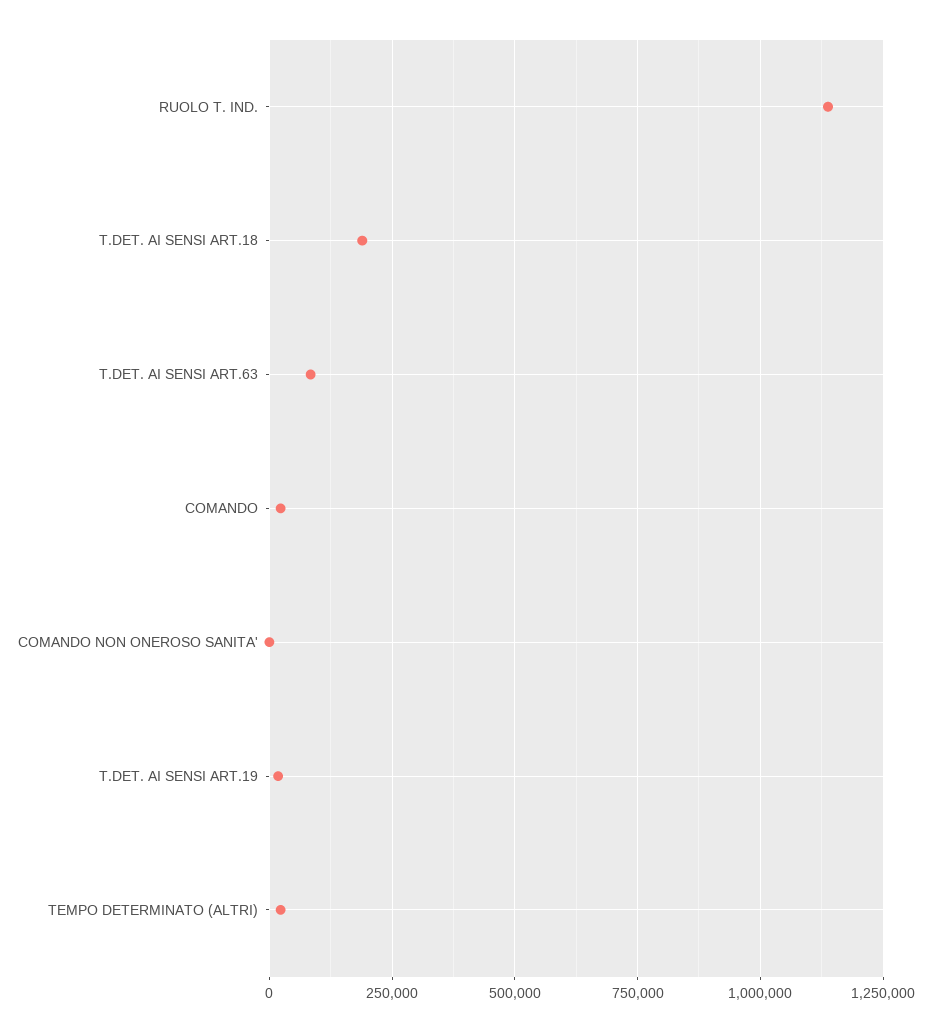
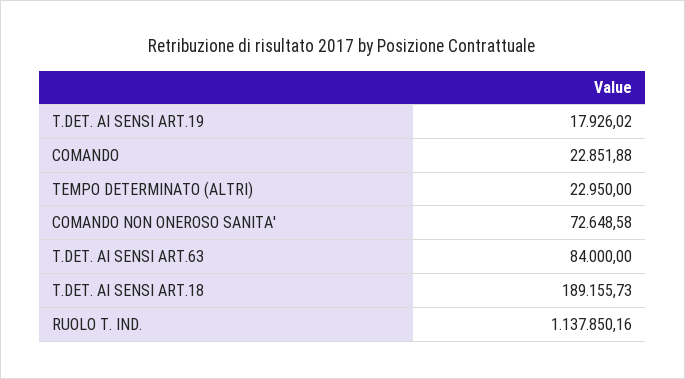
  {
    "RUOLO T. IND.": 1137850.16,
    "T.DET. AI SENSI ART.18": 189155.73,
    "T.DET. AI SENSI ART.63": 84000,
    "COMANDO": 22851.88,
-   "COMANDO NON ONEROSO SANITA'": 0,
+   "COMANDO NON ONEROSO SANITA'": 72648.58,
    "T.DET. AI SENSI ART.19": 17926.02,
    "TEMPO DETERMINATO (ALTRI)": 22950
  }

